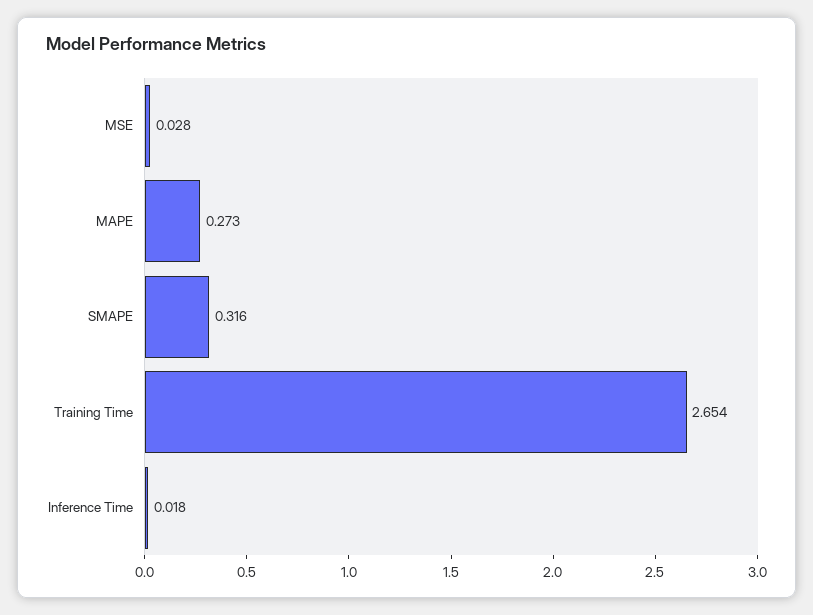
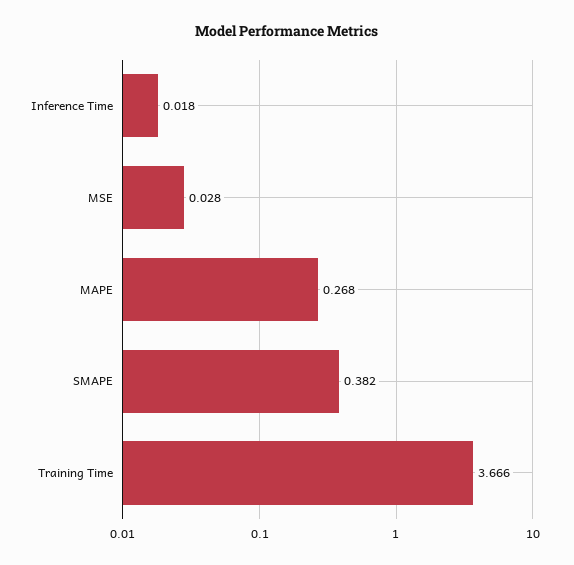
  {
    "MSE": 0.028,
-   "MAPE": 0.273,
+   "MAPE": 0.268,
-   "SMAPE": 0.316,
+   "SMAPE": 0.382,
-   "Training Time": 2.654,
+   "Training Time": 3.666,
    "Inference Time": 0.018
  }

